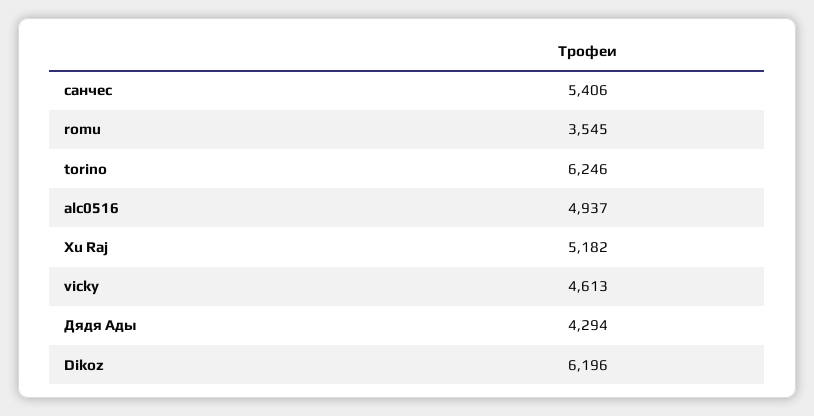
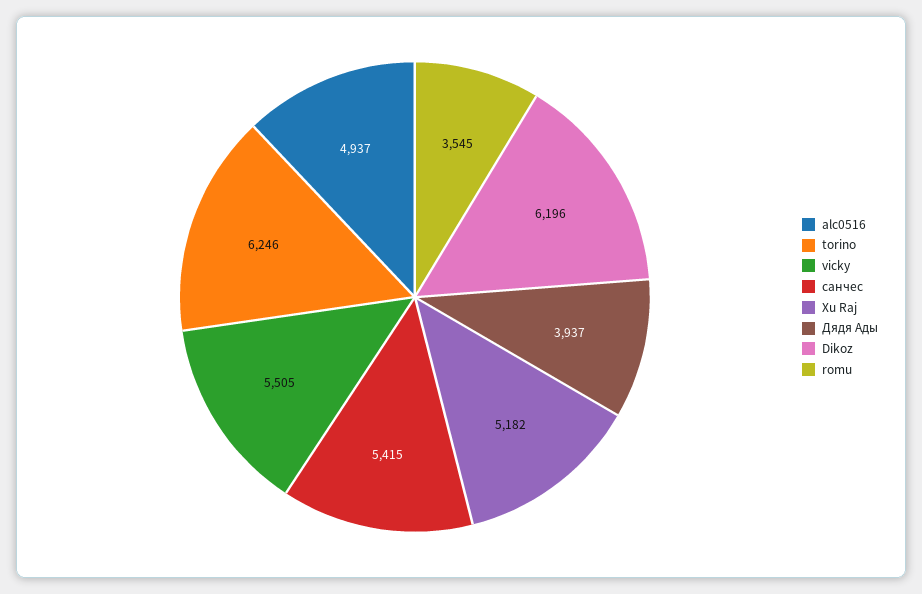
  {
-   "санчес": 5406,
+   "санчес": 5415,
    "romu": 3545,
    "torino": 6246,
    "alc0516": 4937,
    "Xu Raj": 5182,
-   "vicky": 4613,
+   "vicky": 5505,
-   "Дядя Ады": 4294,
+   "Дядя Ады": 3937,
    "Dikoz": 6196
  }

